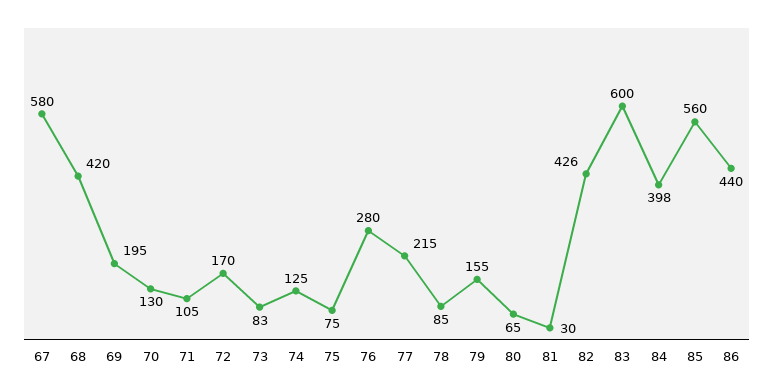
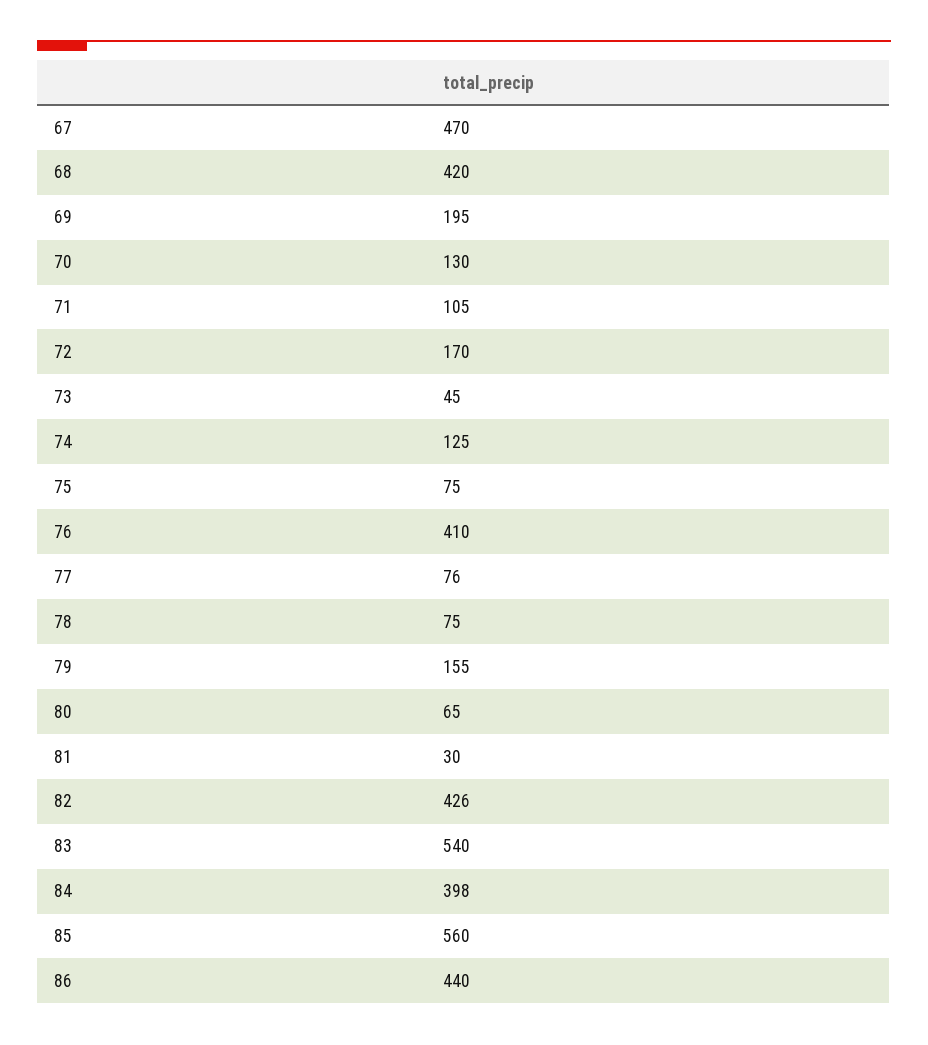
  {
-   "67": 580,
+   "67": 470,
    "68": 420,
    "69": 195,
    "70": 130,
    "71": 105,
    "72": 170,
-   "73": 83,
+   "73": 45,
    "74": 125,
    "75": 75,
-   "76": 280,
+   "76": 410,
-   "77": 215,
+   "77": 76,
-   "78": 85,
+   "78": 75,
    "79": 155,
    "80": 65,
    "81": 30,
    "82": 426,
-   "83": 600,
+   "83": 540,
    "84": 398,
    "85": 560,
    "86": 440
  }

